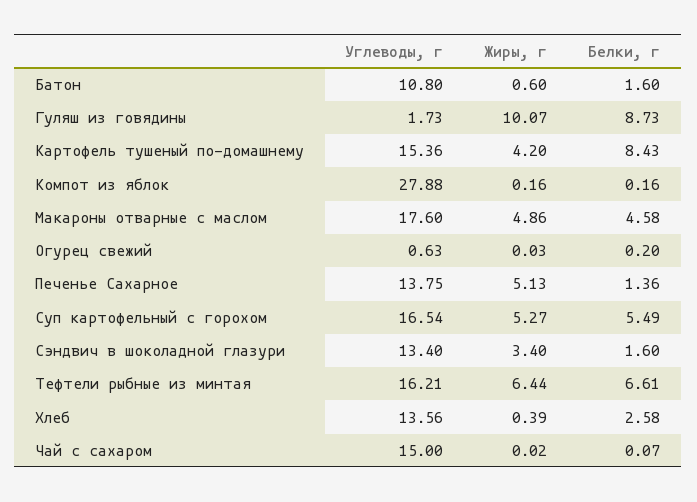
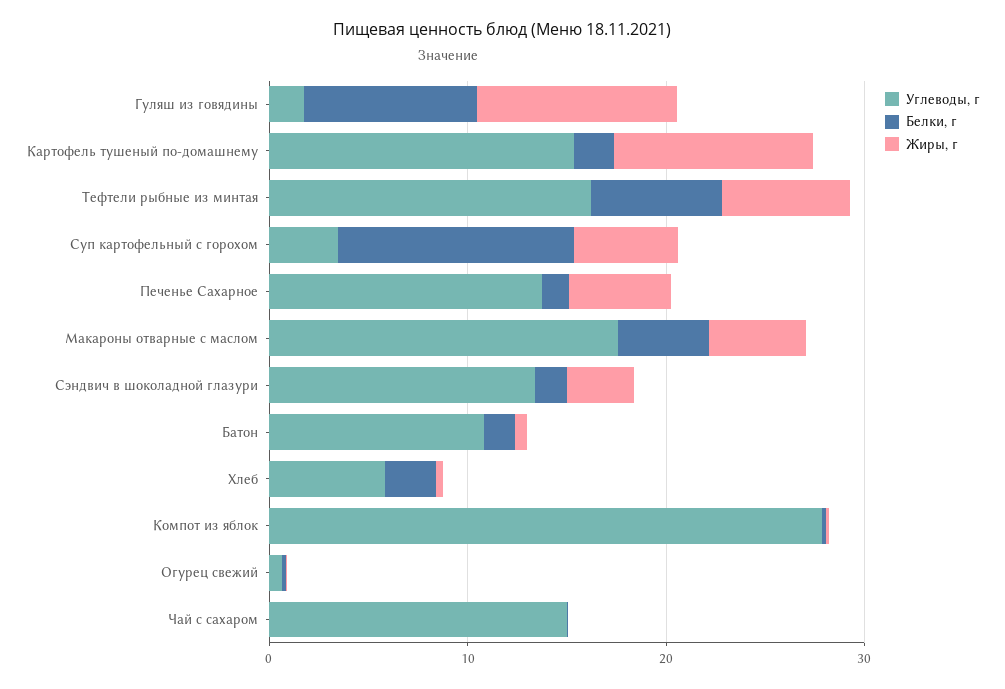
  {
    "Углеводы, г": {
      "Батон": 10.8,
      "Гуляш из говядины": 1.73,
      "Картофель тушеный по-домашнему": 15.36,
      "Компот из яблок": 27.88,
      "Макароны отварные с маслом": 17.6,
      "Огурец свежий": 0.63,
      "Печенье Сахарное": 13.75,
-     "Суп картофельный с горохом": 16.54,
+     "Суп картофельный с горохом": 4,
      "Сэндвич в шоколадной глазури": 13.4,
      "Тефтели рыбные из минтая": 16.21,
-     "Хлеб": 13.56,
+     "Хлеб": 6,
      "Чай с сахаром": 15
    },
    "Жиры, г": {
      "Батон": 0.6,
      "Гуляш из говядины": 10.07,
-     "Картофель тушеный по-домашнему": 4.2,
+     "Картофель тушеный по-домашнему": 10,
      "Компот из яблок": 0.16,
      "Макароны отварные с маслом": 4.86,
      "Огурец свежий": 0.03,
      "Печенье Сахарное": 5.13,
      "Суп картофельный с горохом": 5.27,
      "Сэндвич в шоколадной глазури": 3.4,
      "Тефтели рыбные из минтая": 6.44,
      "Хлеб": 0.39,
      "Чай с сахаром": 0.02
    },
    "Белки, г": {
      "Батон": 1.6,
      "Гуляш из говядины": 8.73,
-     "Картофель тушеный по-домашнему": 8.43,
+     "Картофель тушеный по-домашнему": 2,
      "Компот из яблок": 0.16,
      "Макароны отварные с маслом": 4.58,
      "Огурец свежий": 0.2,
      "Печенье Сахарное": 1.36,
-     "Суп картофельный с горохом": 5.49,
+     "Суп картофельный с горохом": 12,
      "Сэндвич в шоколадной глазури": 1.6,
      "Тефтели рыбные из минтая": 6.61,
      "Хлеб": 2.58,
      "Чай с сахаром": 0.07
    }
  }

